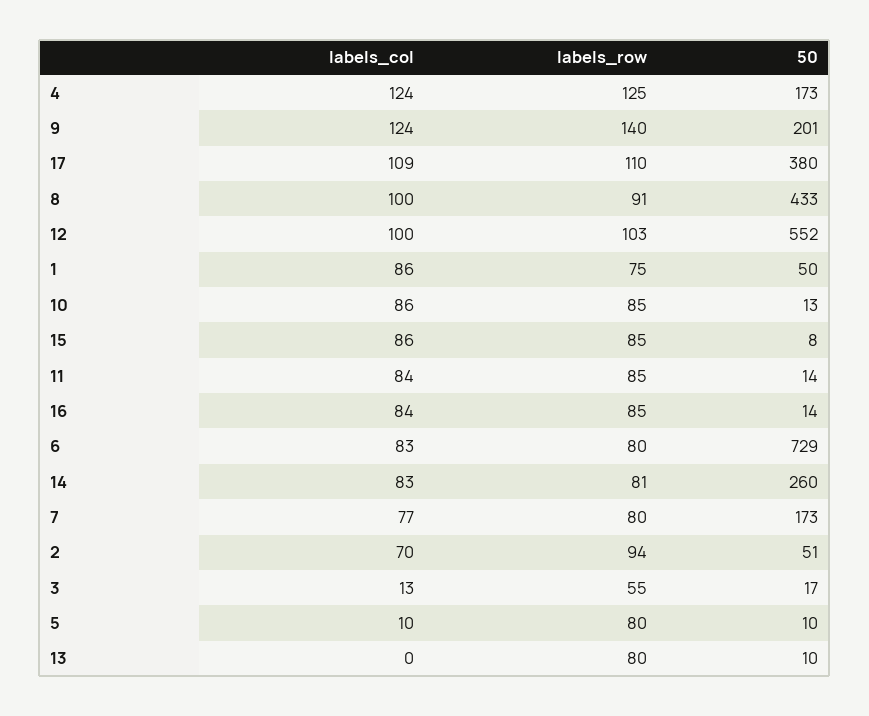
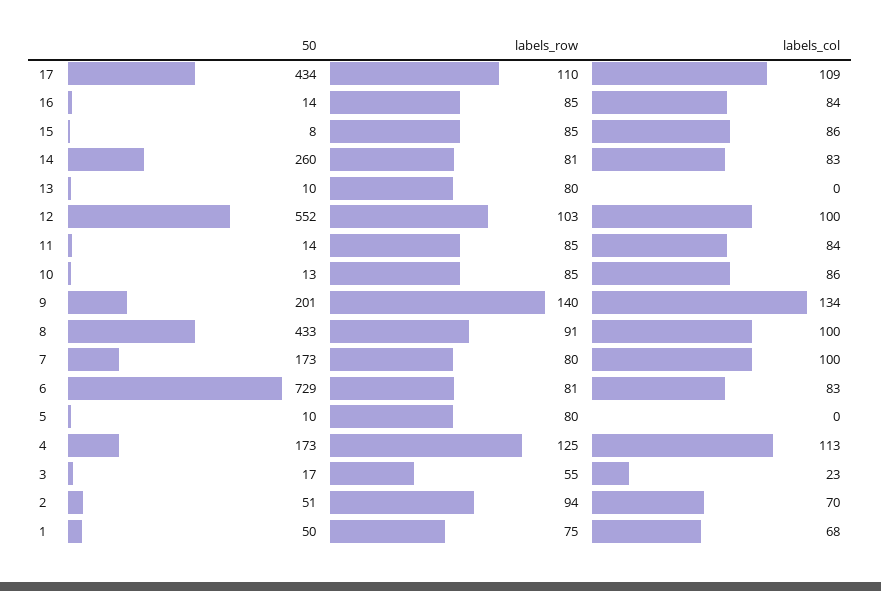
  {
    "labels_col": {
-     "4": 124,
+     "4": 113,
-     "9": 124,
+     "9": 134,
      "17": 109,
      "8": 100,
      "12": 100,
-     "1": 86,
+     "1": 68,
      "10": 86,
      "15": 86,
      "11": 84,
      "16": 84,
      "6": 83,
      "14": 83,
-     "7": 77,
+     "7": 100,
      "2": 70,
-     "3": 13,
+     "3": 23,
-     "5": 10,
+     "5": 0,
      "13": 0
    },
    "labels_row": {
      "4": 125,
      "9": 140,
      "17": 110,
      "8": 91,
      "12": 103,
      "1": 75,
      "10": 85,
      "15": 85,
      "11": 85,
      "16": 85,
-     "6": 80,
+     "6": 81,
      "14": 81,
      "7": 80,
      "2": 94,
      "3": 55,
      "5": 80,
      "13": 80
    },
    "50": {
      "4": 173,
      "9": 201,
-     "17": 380,
+     "17": 434,
      "8": 433,
      "12": 552,
      "1": 50,
      "10": 13,
      "15": 8,
      "11": 14,
      "16": 14,
      "6": 729,
      "14": 260,
      "7": 173,
      "2": 51,
      "3": 17,
      "5": 10,
      "13": 10
    }
  }

